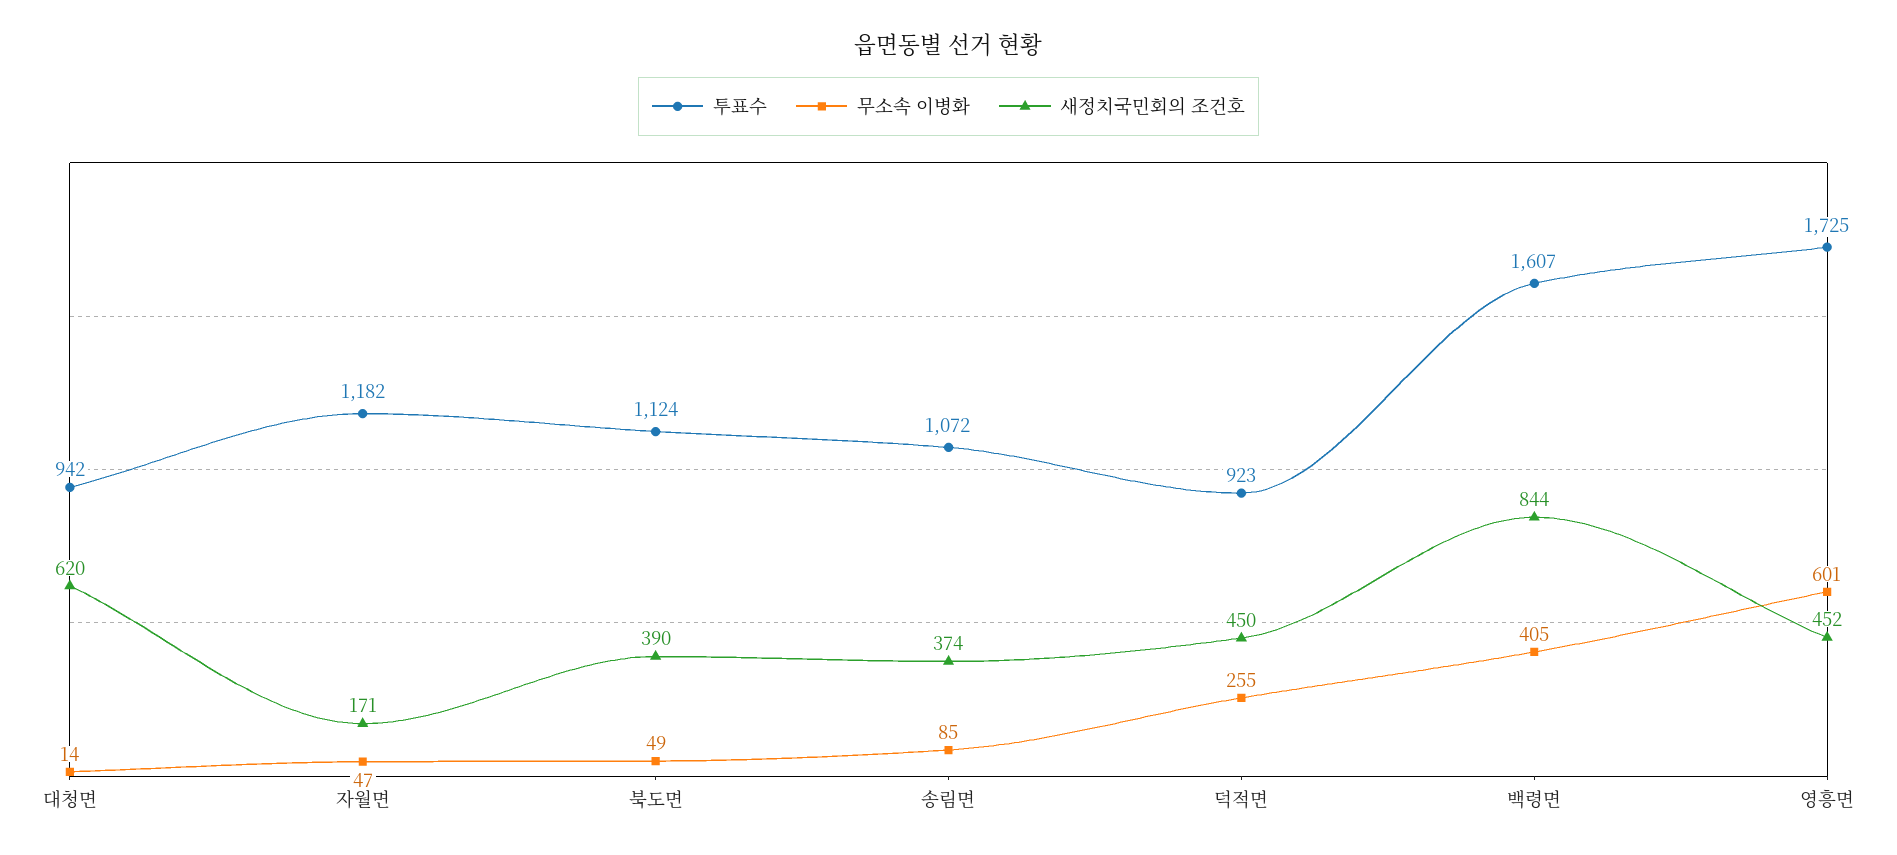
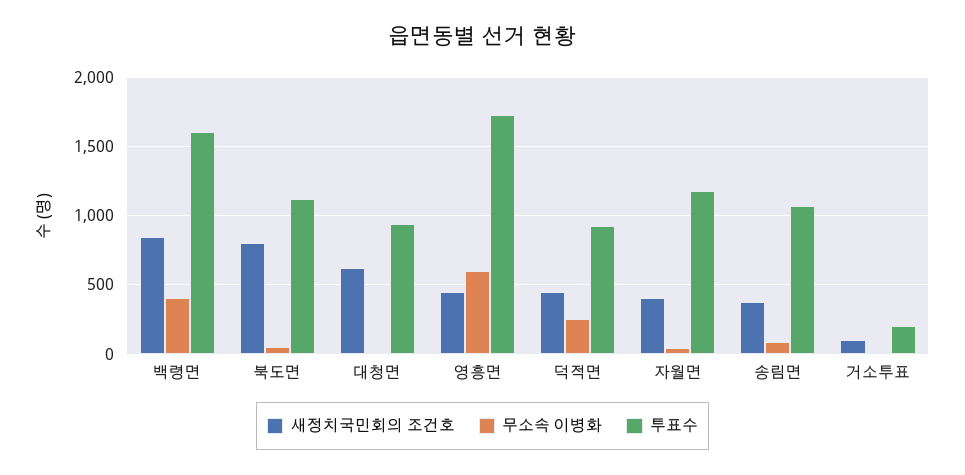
  {
    "투표수": {
      "대청면": 942,
      "자월면": 1182,
      "북도면": 1124,
      "송림면": 1072,
      "덕적면": 923,
      "백령면": 1607,
-     "영흥면": 1725
+     "영흥면": 1725,
+     "거소투표": 200
    },
    "무소속 이병화": {
      "대청면": 14,
      "자월면": 47,
      "북도면": 49,
      "송림면": 85,
      "덕적면": 255,
      "백령면": 405,
-     "영흥면": 601
+     "영흥면": 601,
+     "거소투표": 0
    },
    "새정치국민회의 조건호": {
      "대청면": 620,
-     "자월면": 171,
+     "자월면": 400,
-     "북도면": 390,
+     "북도면": 800,
      "송림면": 374,
      "덕적면": 450,
      "백령면": 844,
-     "영흥면": 452
+     "영흥면": 452,
+     "거소투표": 100
    }
  }

